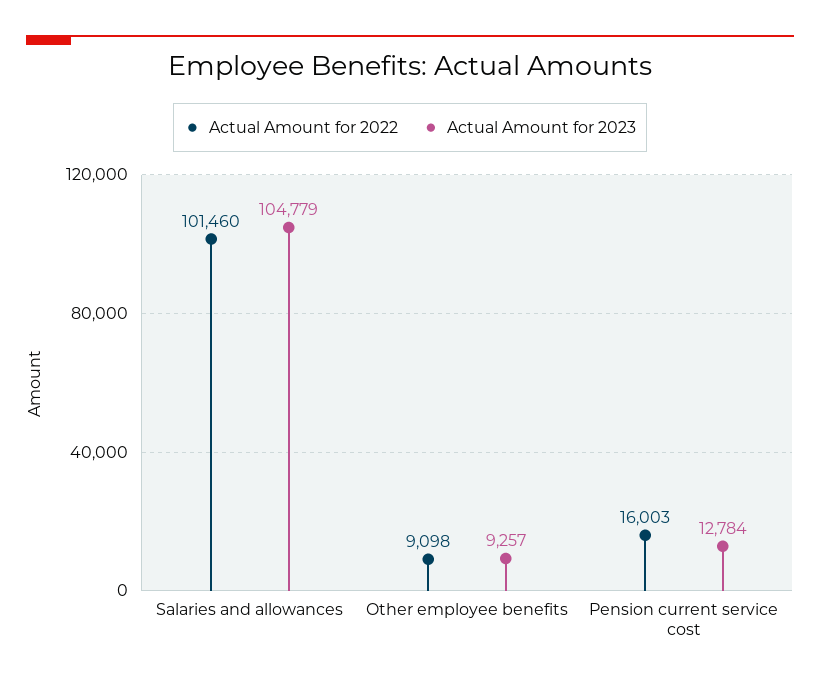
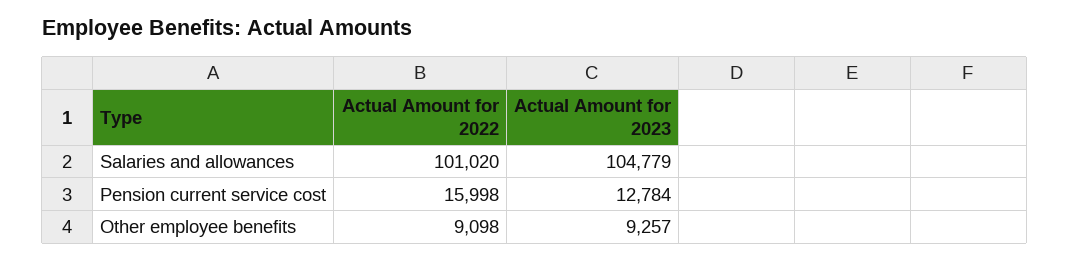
  {
    "Actual Amount for 2022": {
-     "Salaries and allowances": 101460,
+     "Salaries and allowances": 101020,
      "Other employee benefits": 9098,
-     "Pension current service cost": 16003
+     "Pension current service cost": 15998
    },
    "Actual Amount for 2023": {
      "Salaries and allowances": 104779,
      "Other employee benefits": 9257,
      "Pension current service cost": 12784
    }
  }

